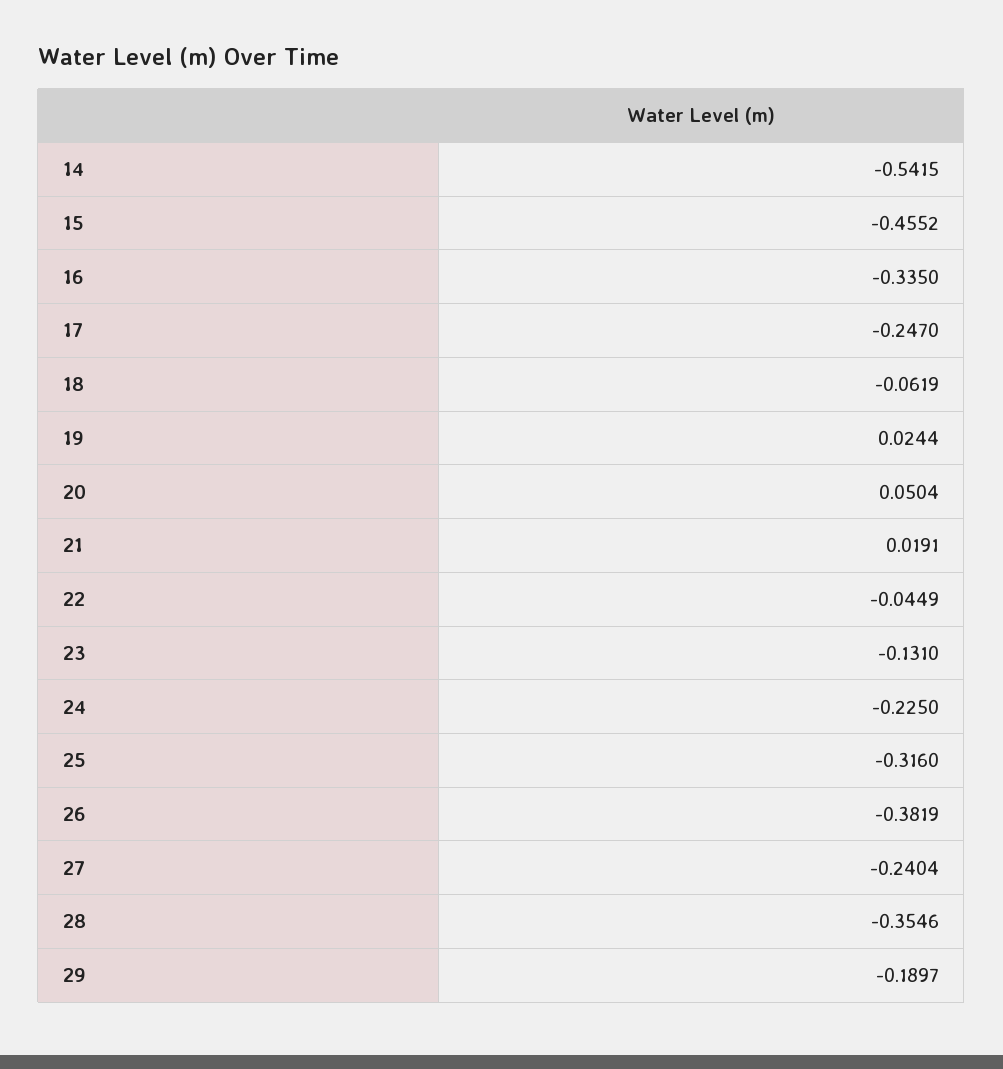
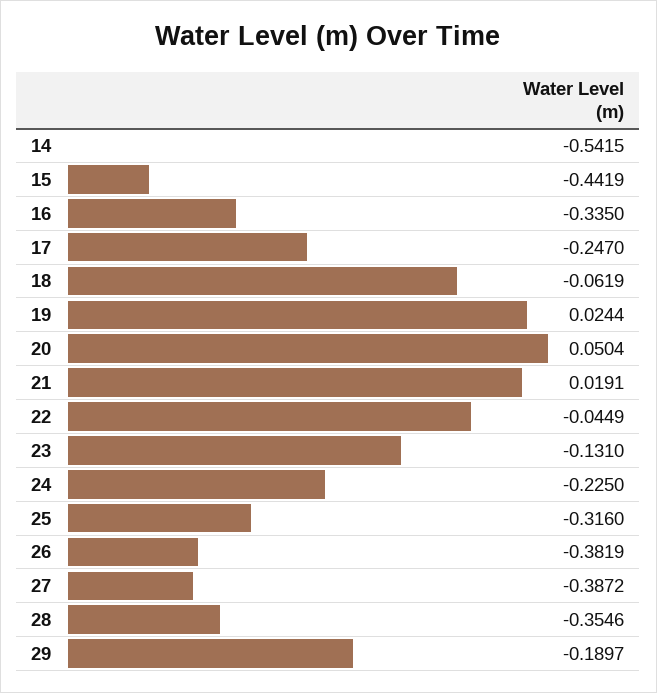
  {
    "14": -0.5415,
-   "15": -0.4552,
+   "15": -0.4419,
    "16": -0.335,
    "17": -0.247,
    "18": -0.0619,
    "19": 0.0244,
    "20": 0.0504,
    "21": 0.0191,
    "22": -0.0449,
    "23": -0.131,
    "24": -0.225,
    "25": -0.316,
    "26": -0.3819,
-   "27": -0.2404,
+   "27": -0.3872,
    "28": -0.3546,
    "29": -0.1897
  }

